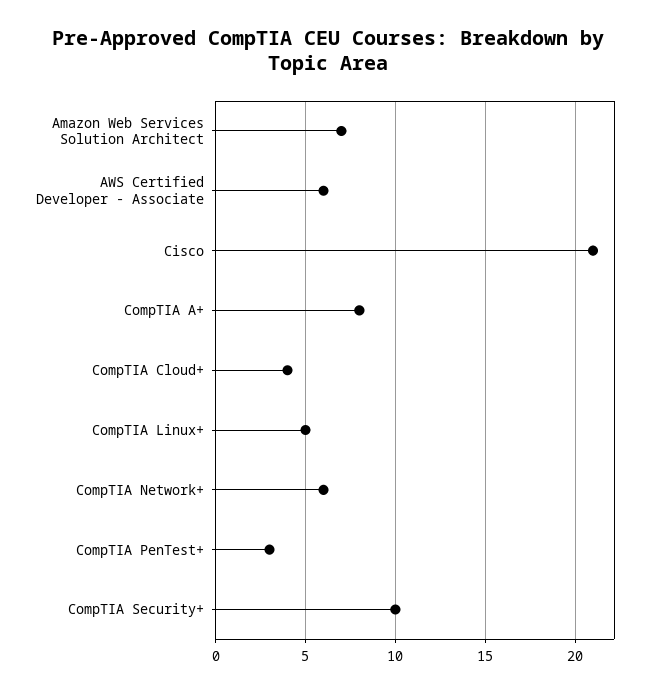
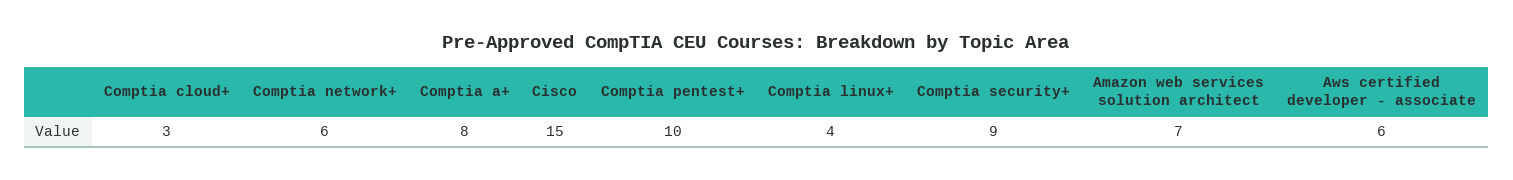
  {
    "Amazon Web Services Solution Architect": 7,
    "AWS Certified Developer - Associate": 6,
-   "Cisco": 21,
+   "Cisco": 15,
    "CompTIA A+": 8,
-   "CompTIA Cloud+": 4,
+   "CompTIA Cloud+": 3,
-   "CompTIA Linux+": 5,
+   "CompTIA Linux+": 4,
    "CompTIA Network+": 6,
-   "CompTIA PenTest+": 3,
+   "CompTIA PenTest+": 10,
-   "CompTIA Security+": 10
+   "CompTIA Security+": 9
  }

